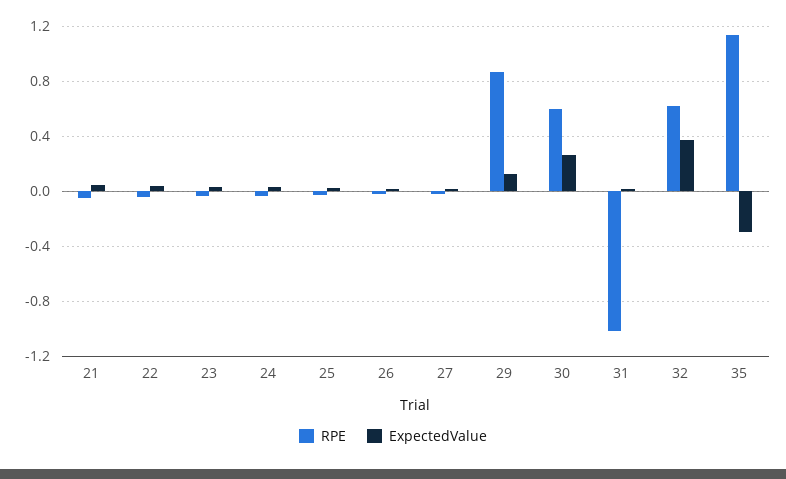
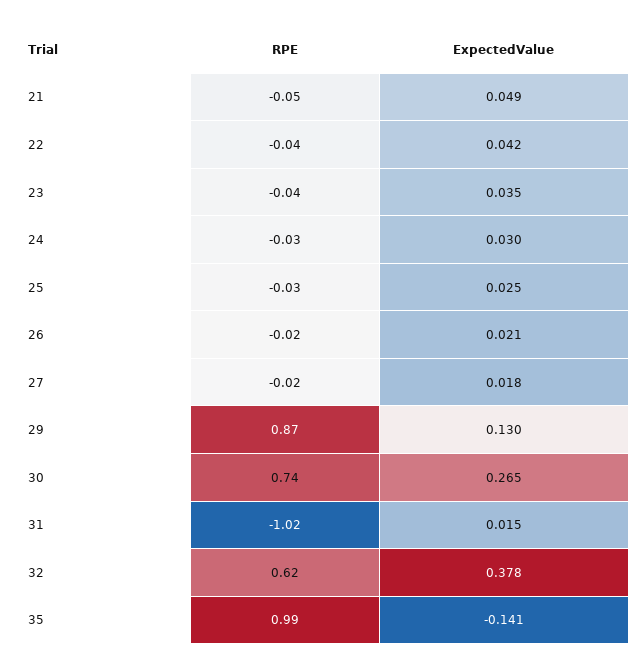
  {
    "RPE": {
      "21": -0.05,
      "22": -0.04,
      "23": -0.04,
      "24": -0.03,
      "25": -0.03,
      "26": -0.02,
      "27": -0.02,
      "29": 0.87,
-     "30": 0.6,
+     "30": 0.74,
      "31": -1.02,
      "32": 0.62,
-     "35": 1.15
+     "35": 0.99
    },
    "ExpectedValue": {
      "21": 0.049,
      "22": 0.042,
      "23": 0.035,
      "24": 0.03,
      "25": 0.025,
      "26": 0.021,
      "27": 0.018,
      "29": 0.13,
      "30": 0.265,
      "31": 0.015,
      "32": 0.378,
-     "35": -0.3
+     "35": -0.141
    }
  }

